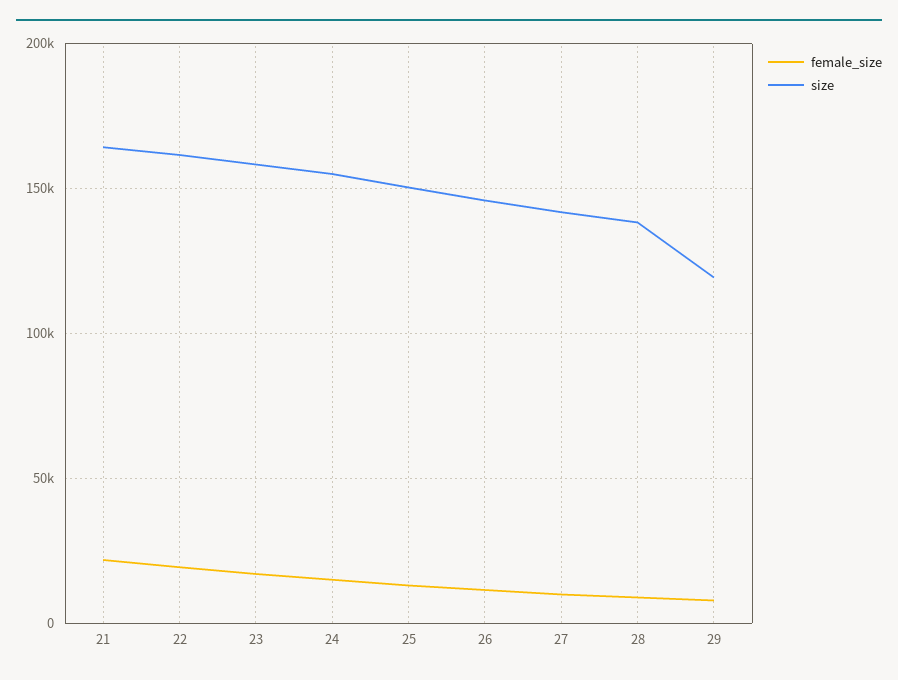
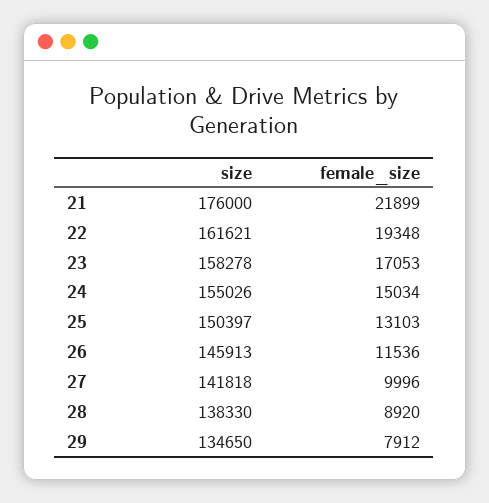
  {
    "female_size": {
      "21": 21899,
      "22": 19348,
      "23": 17053,
      "24": 15034,
      "25": 13103,
      "26": 11536,
      "27": 9996,
      "28": 8920,
      "29": 7912
    },
    "size": {
-     "21": 165000,
+     "21": 176000,
      "22": 161621,
      "23": 158278,
      "24": 155026,
      "25": 150397,
      "26": 145913,
      "27": 141818,
      "28": 138330,
-     "29": 120000
+     "29": 134650
    }
  }

